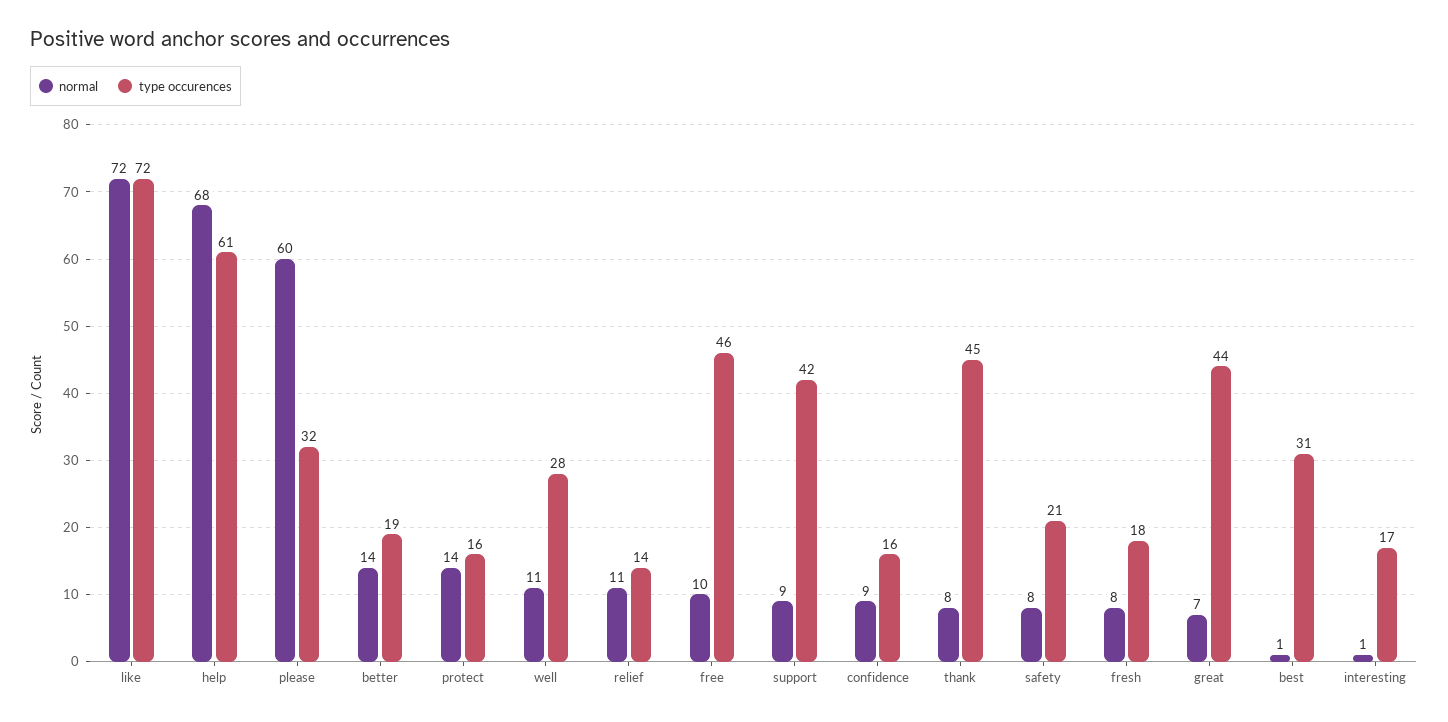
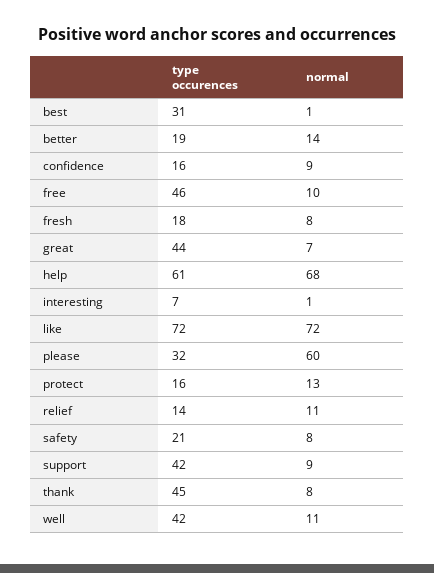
  {
    "normal": {
      "like": 72,
      "help": 68,
      "please": 60,
      "better": 14,
-     "protect": 14,
+     "protect": 13,
      "well": 11,
      "relief": 11,
      "free": 10,
      "support": 9,
      "confidence": 9,
      "thank": 8,
      "safety": 8,
      "fresh": 8,
      "great": 7,
      "best": 1,
      "interesting": 1
    },
    "type occurences": {
      "like": 72,
      "help": 61,
      "please": 32,
      "better": 19,
      "protect": 16,
-     "well": 28,
+     "well": 42,
      "relief": 14,
      "free": 46,
      "support": 42,
      "confidence": 16,
      "thank": 45,
      "safety": 21,
      "fresh": 18,
      "great": 44,
      "best": 31,
-     "interesting": 17
+     "interesting": 7
    }
  }

